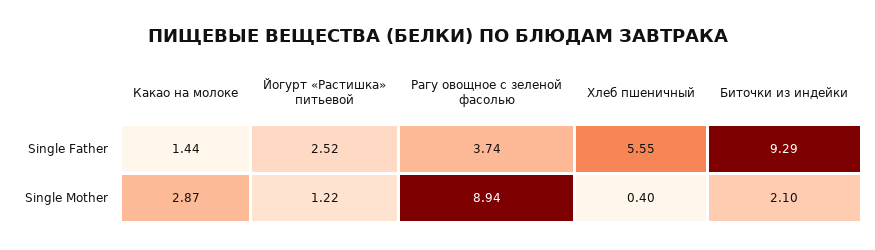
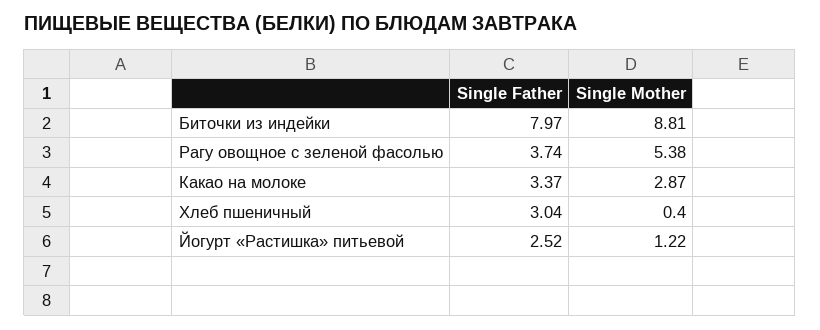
  {
    "Какао на молоке": {
-     "Single Father": 1.44,
+     "Single Father": 3.37,
      "Single Mother": 2.87
    },
    "Йогурт «Растишка» питьевой": {
      "Single Father": 2.52,
      "Single Mother": 1.22
    },
    "Рагу овощное с зеленой фасолью": {
      "Single Father": 3.74,
-     "Single Mother": 8.94
+     "Single Mother": 5.38
    },
    "Хлеб пшеничный": {
-     "Single Father": 5.55,
+     "Single Father": 3.04,
      "Single Mother": 0.4
    },
    "Биточки из индейки": {
-     "Single Father": 9.29,
+     "Single Father": 7.97,
-     "Single Mother": 2.1
+     "Single Mother": 8.81
    }
  }

